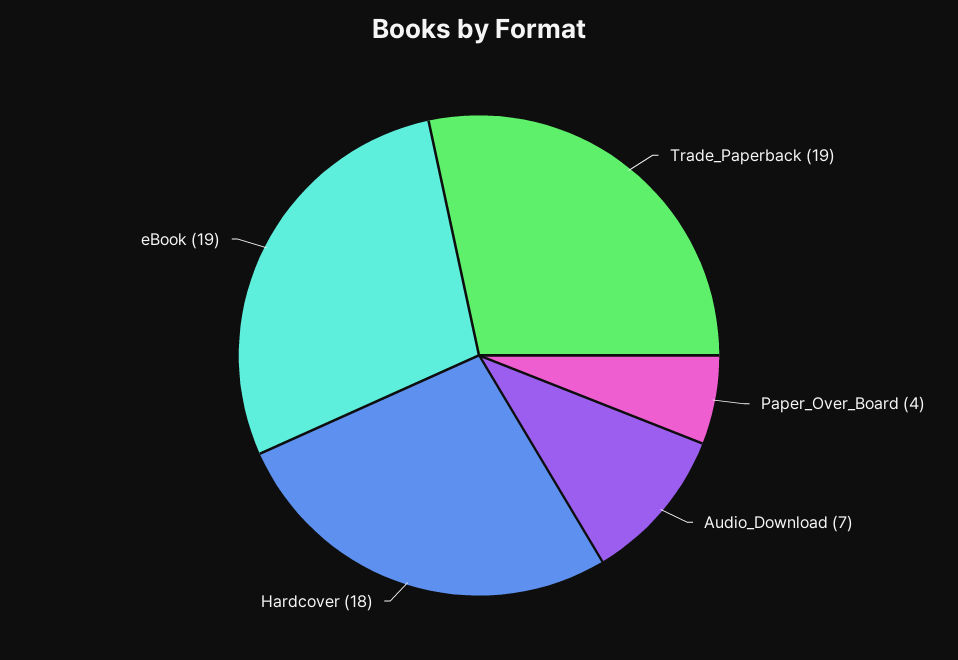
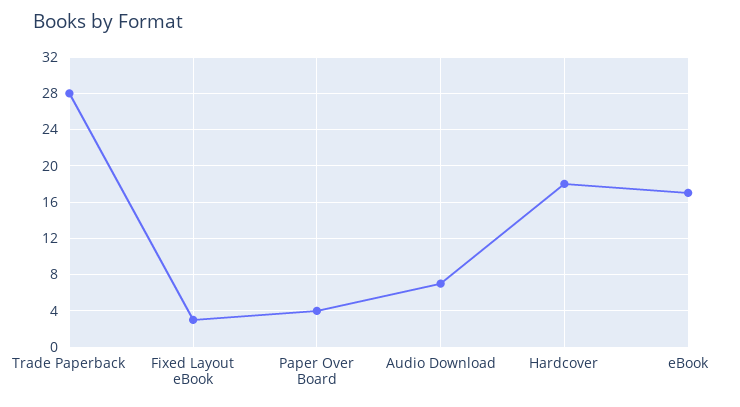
  {
-   "Trade_Paperback": 19,
+   "Trade_Paperback": 28,
    "Paper_Over_Board": 4,
    "Audio_Download": 7,
    "Hardcover": 18,
-   "eBook": 19
+   "eBook": 17,
+   "Fixed Layout eBook": 3
  }

